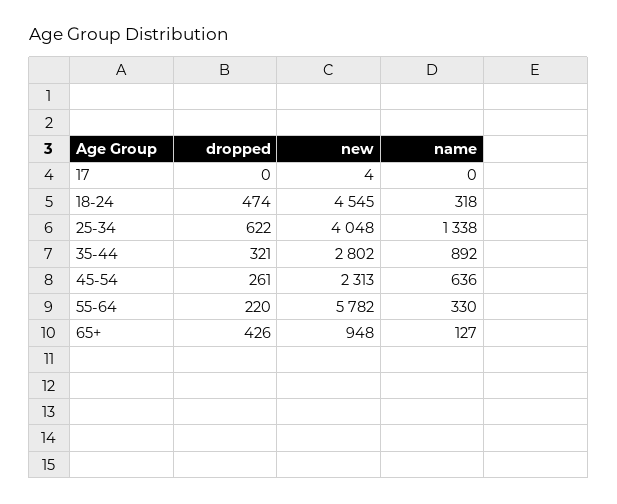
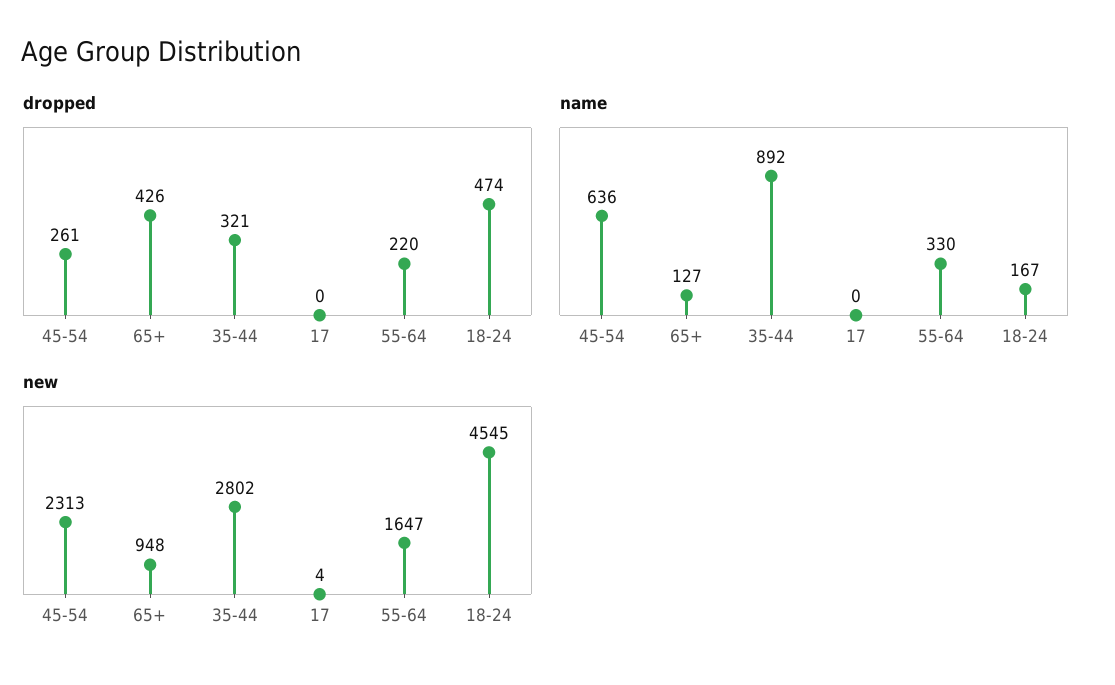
  {
    "dropped": {
      "17": 0,
      "18-24": 474,
-     "25-34": 622,
      "35-44": 321,
      "45-54": 261,
      "55-64": 220,
      "65+": 426
    },
    "new": {
      "17": 4,
      "18-24": 4545,
-     "25-34": 4048,
      "35-44": 2802,
      "45-54": 2313,
-     "55-64": 5782,
+     "55-64": 1647,
      "65+": 948
    },
    "name": {
      "17": 0,
-     "18-24": 318,
+     "18-24": 167,
-     "25-34": 1338,
      "35-44": 892,
      "45-54": 636,
      "55-64": 330,
      "65+": 127
    }
  }

